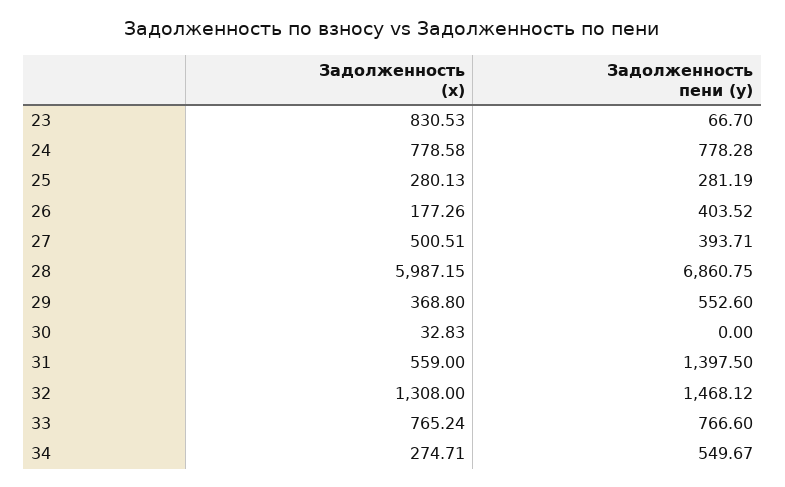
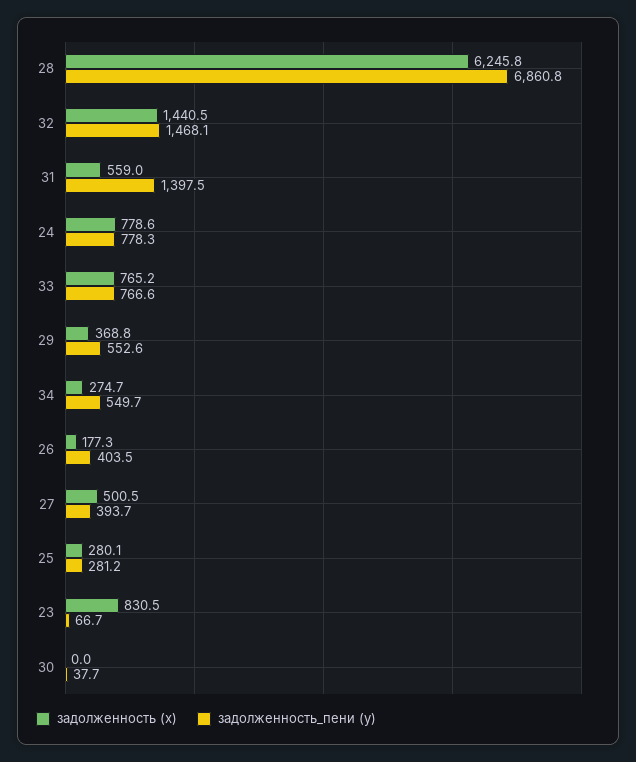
  {
    "Задолженность (x)": {
      "23": 830.53,
      "24": 778.58,
      "25": 280.13,
      "26": 177.26,
      "27": 500.51,
-     "28": 5987.15,
+     "28": 6245.8,
      "29": 368.8,
-     "30": 32.83,
+     "30": 0,
      "31": 559,
-     "32": 1308,
+     "32": 1440.5,
      "33": 765.24,
      "34": 274.71
    },
    "Задолженность пени (y)": {
      "23": 66.7,
      "24": 778.28,
      "25": 281.19,
      "26": 403.52,
      "27": 393.71,
      "28": 6860.75,
      "29": 552.6,
-     "30": 0,
+     "30": 37.7,
      "31": 1397.5,
      "32": 1468.12,
      "33": 766.6,
      "34": 549.67
    }
  }

